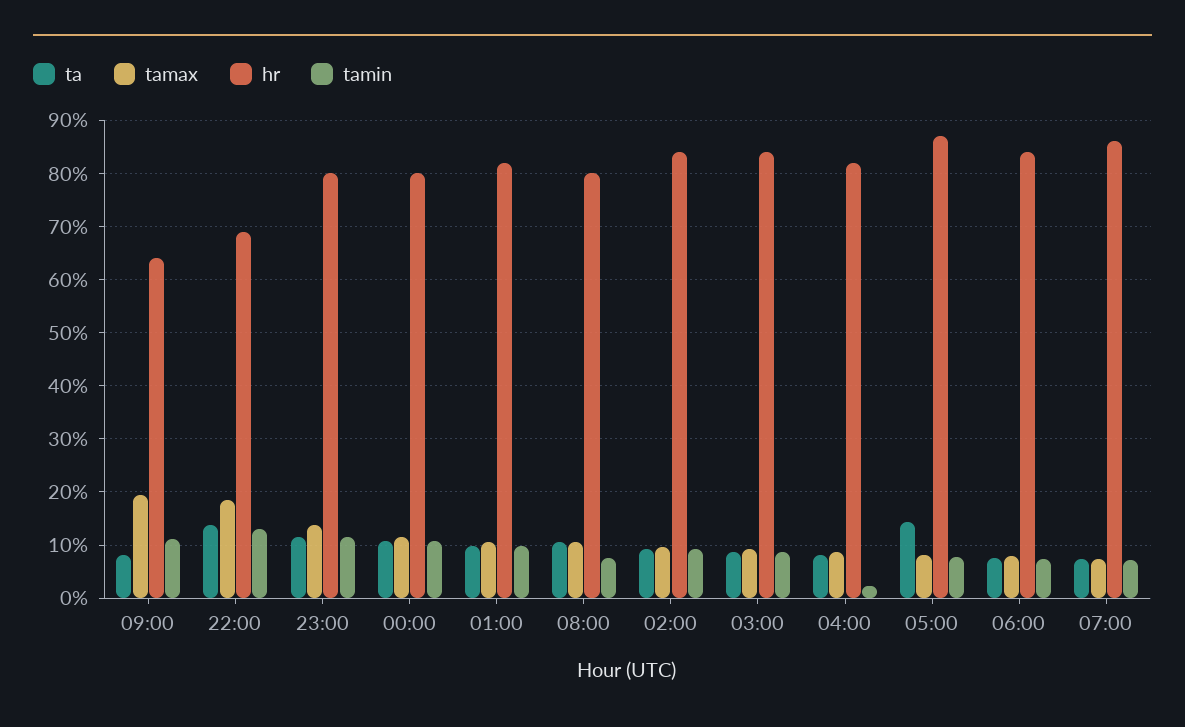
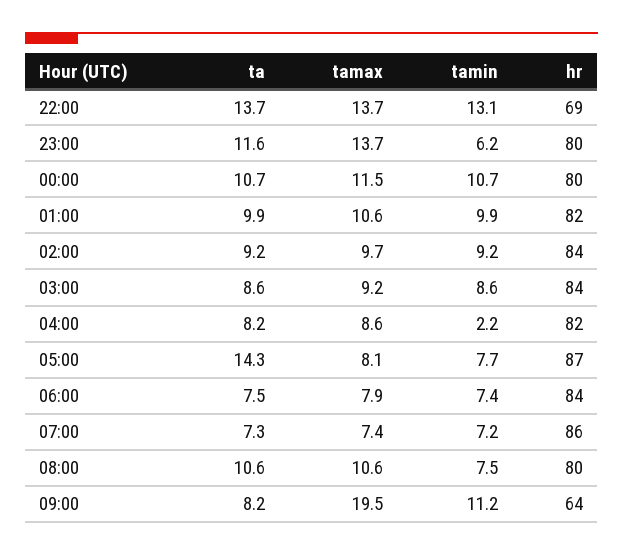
  {
    "ta": {
      "09:00": 8.2,
      "22:00": 13.7,
      "23:00": 11.6,
      "00:00": 10.7,
      "01:00": 9.9,
      "08:00": 10.6,
      "02:00": 9.2,
      "03:00": 8.6,
      "04:00": 8.2,
      "05:00": 14.3,
      "06:00": 7.5,
      "07:00": 7.3
    },
    "tamax": {
      "09:00": 19.5,
-     "22:00": 18,
+     "22:00": 13.7,
      "23:00": 13.7,
      "00:00": 11.5,
      "01:00": 10.6,
      "08:00": 10.6,
      "02:00": 9.7,
      "03:00": 9.2,
      "04:00": 8.6,
      "05:00": 8.1,
      "06:00": 7.9,
      "07:00": 7.4
    },
    "hr": {
      "09:00": 64,
      "22:00": 69,
      "23:00": 80,
      "00:00": 80,
      "01:00": 82,
      "08:00": 80,
      "02:00": 84,
      "03:00": 84,
      "04:00": 82,
      "05:00": 87,
      "06:00": 84,
      "07:00": 86
    },
    "tamin": {
      "09:00": 11.2,
      "22:00": 13.1,
-     "23:00": 12,
+     "23:00": 6.2,
      "00:00": 10.7,
      "01:00": 9.9,
      "08:00": 7.5,
      "02:00": 9.2,
      "03:00": 8.6,
      "04:00": 2.2,
      "05:00": 7.7,
      "06:00": 7.4,
      "07:00": 7.2
    }
  }

